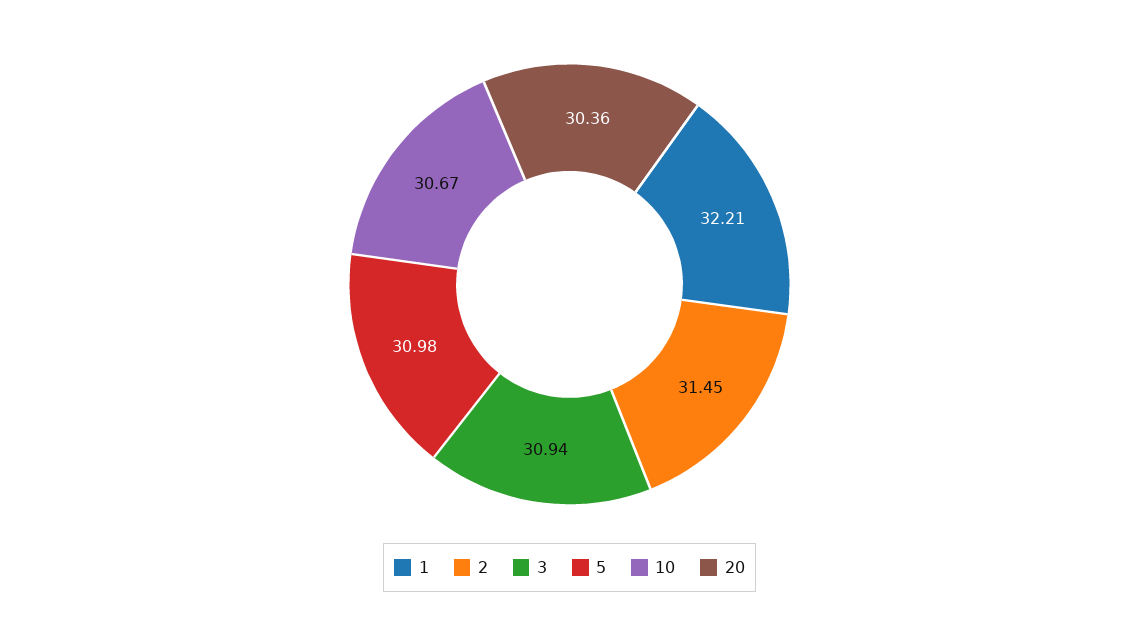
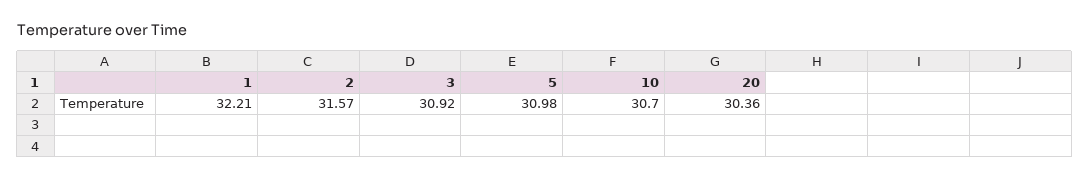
  {
    "1": 32.21,
-   "2": 31.45,
+   "2": 31.57,
-   "3": 30.94,
+   "3": 30.92,
    "5": 30.98,
-   "10": 30.67,
+   "10": 30.7,
    "20": 30.36
  }

